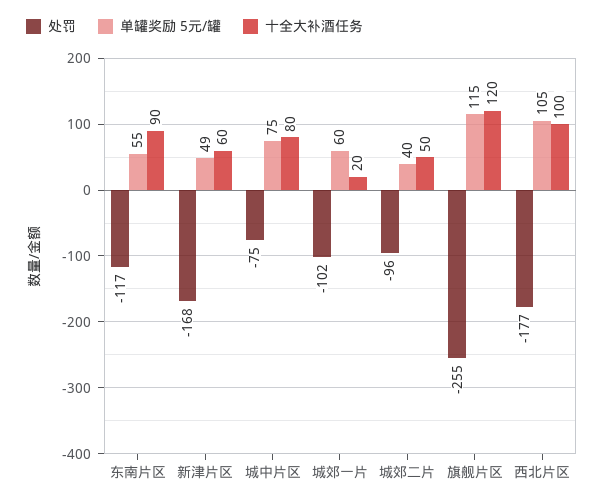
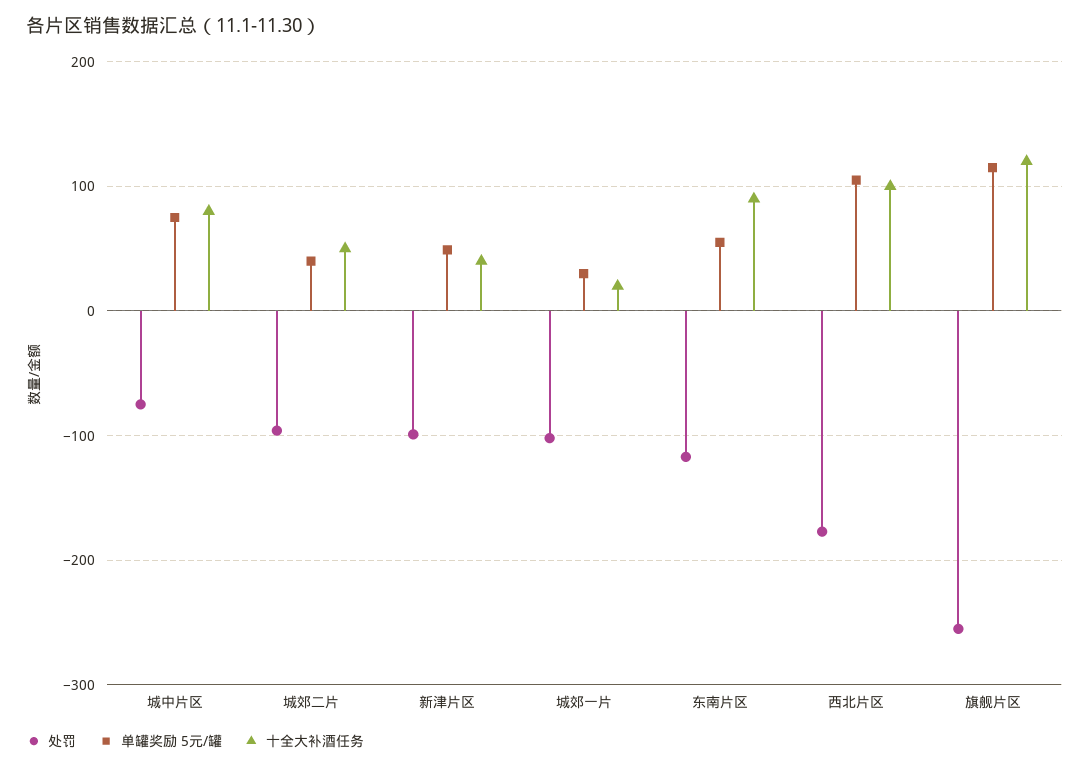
  {
    "处罚": {
      "东南片区": -117,
-     "新津片区": -168,
+     "新津片区": -100,
      "城中片区": -75,
      "城郊一片": -102,
      "城郊二片": -96,
      "旗舰片区": -255,
      "西北片区": -177
    },
    "单罐奖励 5元/罐": {
      "东南片区": 55,
      "新津片区": 49,
      "城中片区": 75,
-     "城郊一片": 60,
+     "城郊一片": 30,
      "城郊二片": 40,
      "旗舰片区": 115,
      "西北片区": 105
    },
    "十全大补酒任务": {
      "东南片区": 90,
-     "新津片区": 60,
+     "新津片区": 40,
      "城中片区": 80,
      "城郊一片": 20,
      "城郊二片": 50,
      "旗舰片区": 120,
      "西北片区": 100
    }
  }

